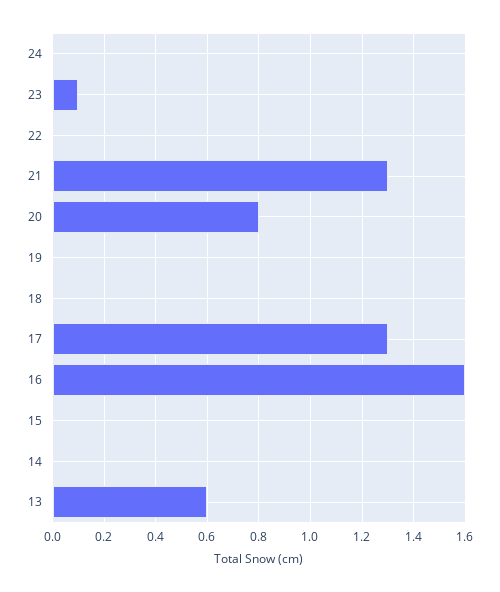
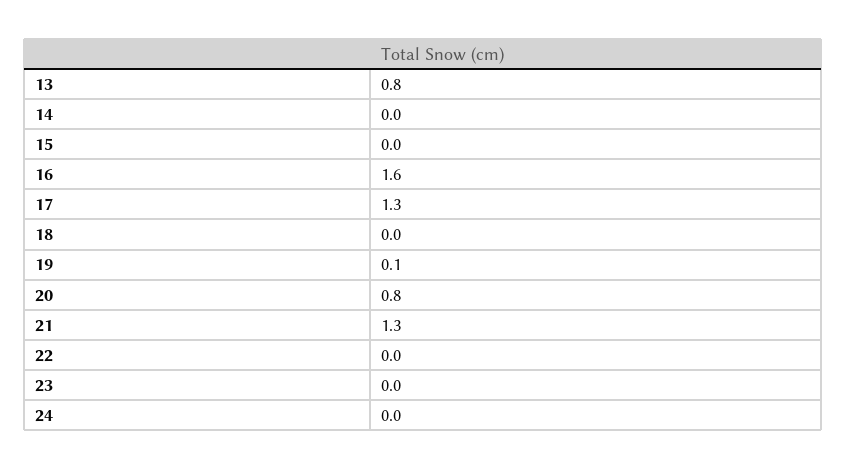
  {
    "24": 0,
-   "23": 0.1,
+   "23": 0,
    "22": 0,
    "21": 1.3,
    "20": 0.8,
-   "19": 0,
+   "19": 0.1,
    "18": 0,
    "17": 1.3,
    "16": 1.6,
    "15": 0,
    "14": 0,
-   "13": 0.6
+   "13": 0.8
  }

